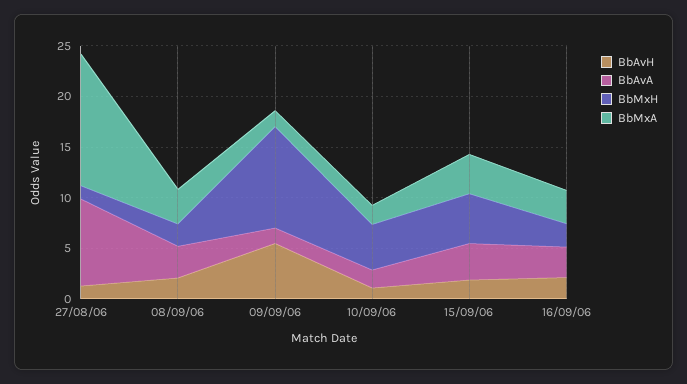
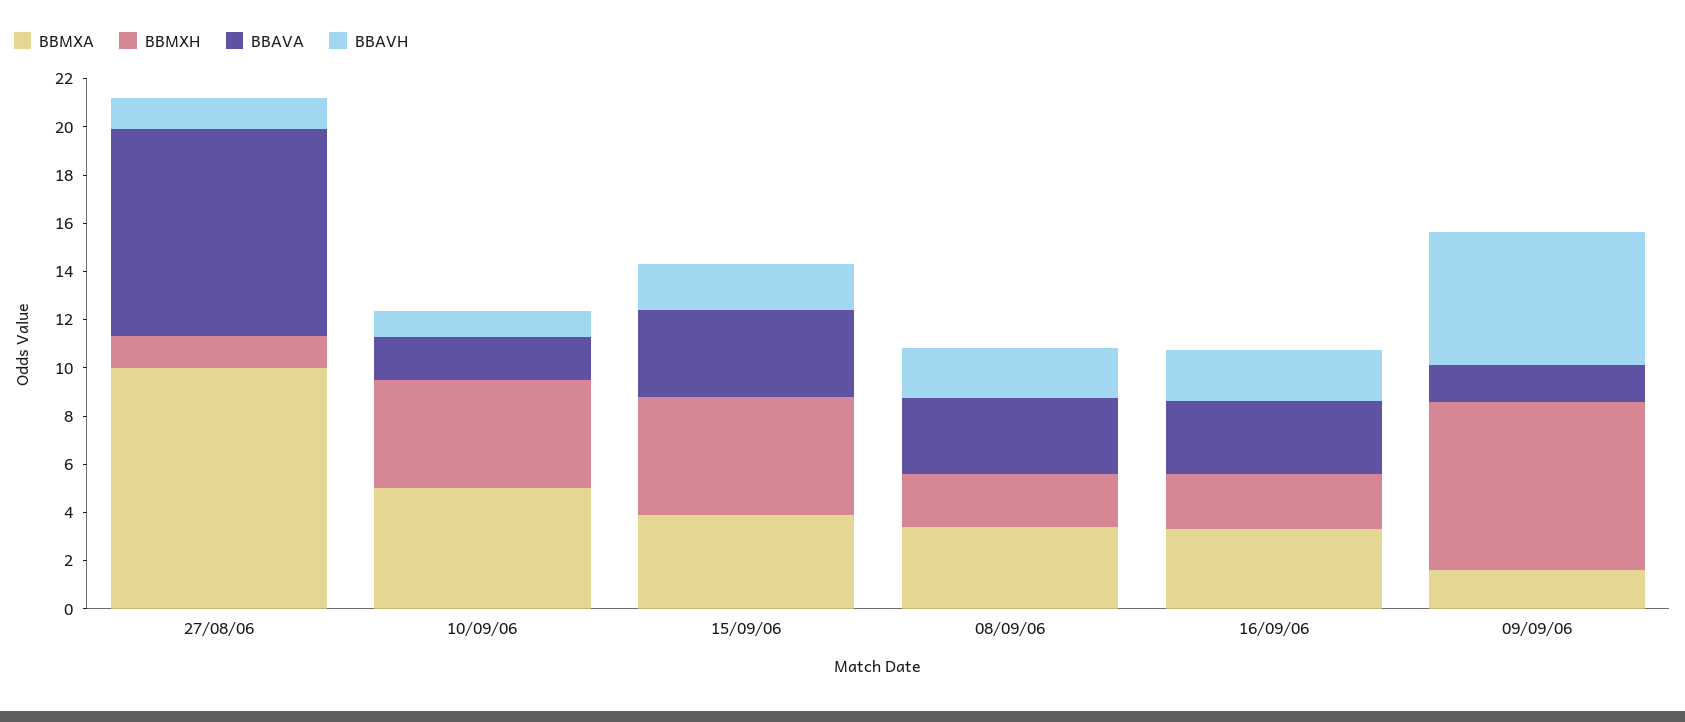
  {
    "BbAvH": {
      "27/08/06": 1.5,
      "08/09/06": 2,
      "09/09/06": 5.5,
      "10/09/06": 1,
      "15/09/06": 2,
      "16/09/06": 2
    },
    "BbAvA": {
      "27/08/06": 8.5,
      "08/09/06": 3,
      "09/09/06": 1.5,
      "10/09/06": 2,
      "15/09/06": 3.5,
      "16/09/06": 3
    },
    "BbMxH": {
      "27/08/06": 1.5,
      "08/09/06": 2,
-     "09/09/06": 10,
+     "09/09/06": 7,
      "10/09/06": 4.5,
      "15/09/06": 5,
      "16/09/06": 2.5
    },
    "BbMxA": {
-     "27/08/06": 13,
+     "27/08/06": 10,
      "08/09/06": 3.5,
      "09/09/06": 1.5,
-     "10/09/06": 2,
+     "10/09/06": 5,
      "15/09/06": 4,
      "16/09/06": 3.5
    }
  }

